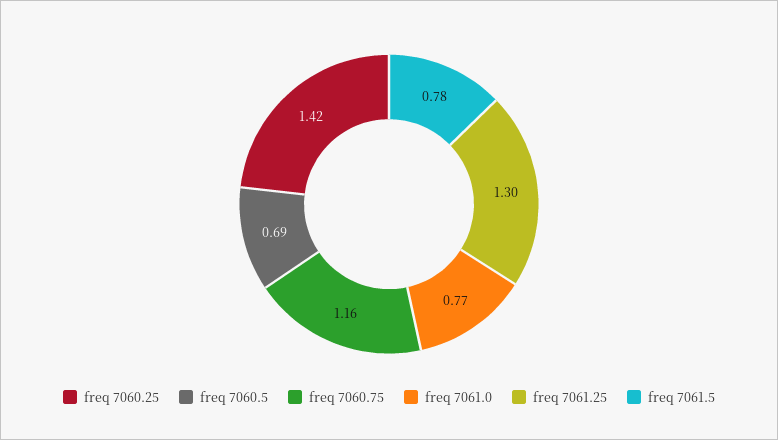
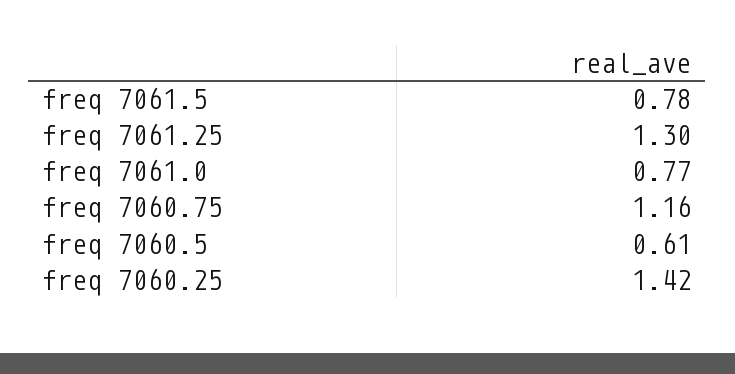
  {
    "freq 7060.25": 1.42,
-   "freq 7060.5": 0.69,
+   "freq 7060.5": 0.61,
    "freq 7060.75": 1.16,
    "freq 7061.0": 0.77,
    "freq 7061.25": 1.3,
    "freq 7061.5": 0.78
  }

